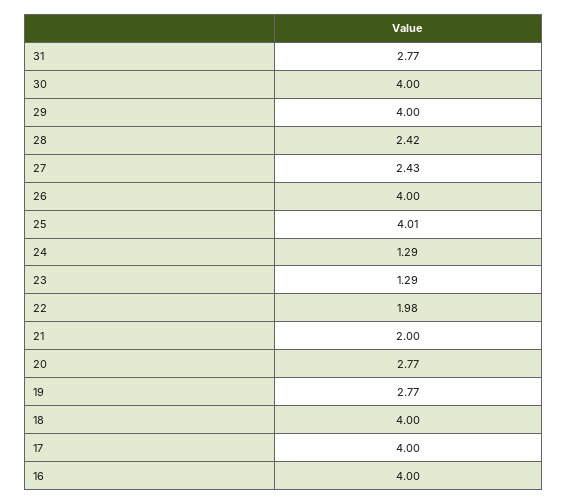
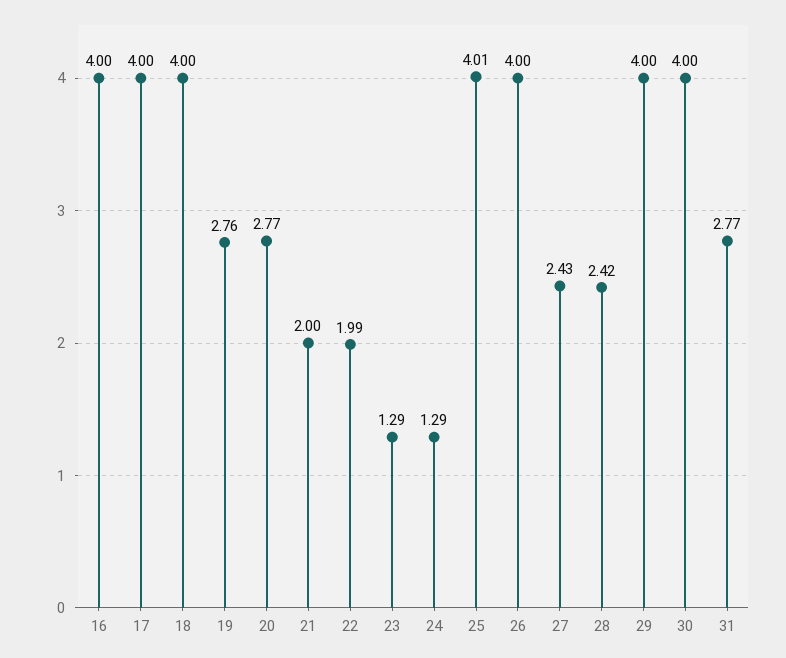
  {
    "31": 2.77,
    "30": 4,
    "29": 4,
    "28": 2.42,
    "27": 2.43,
    "26": 4,
    "25": 4.01,
    "24": 1.29,
    "23": 1.29,
-   "22": 1.98,
+   "22": 1.99,
    "21": 2,
    "20": 2.77,
-   "19": 2.77,
+   "19": 2.76,
    "18": 4,
    "17": 4,
    "16": 4
  }

